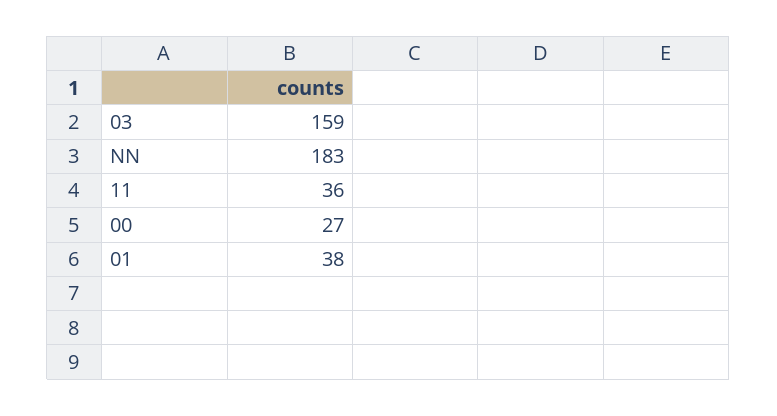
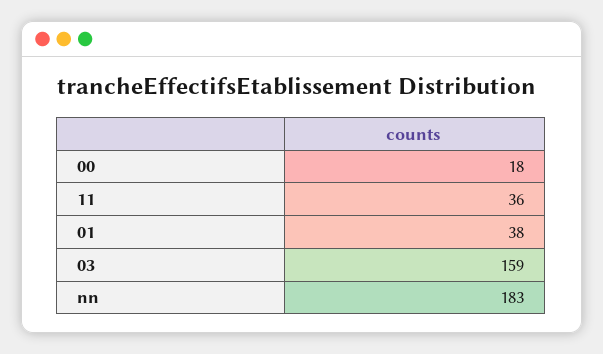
  {
    "03": 159,
    "NN": 183,
    "11": 36,
-   "00": 27,
+   "00": 18,
    "01": 38
  }

